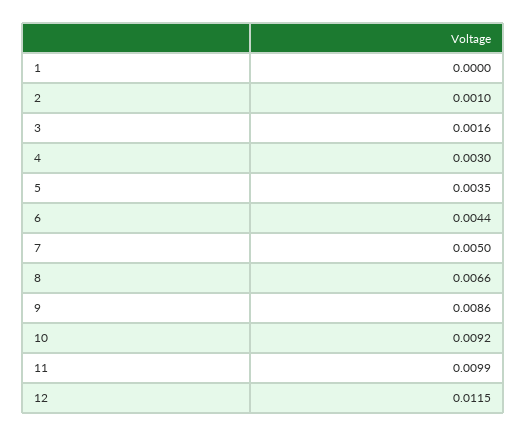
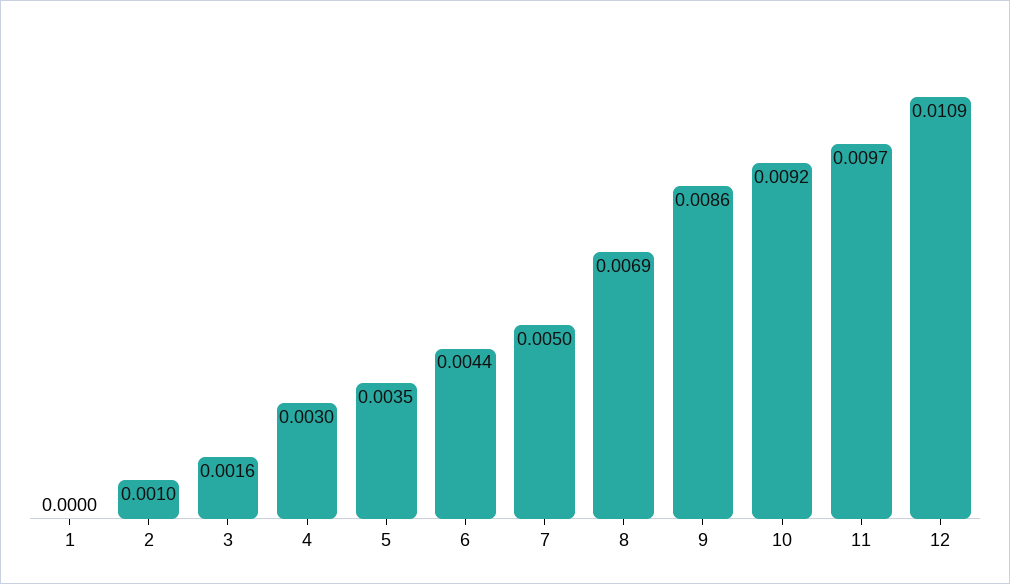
  {
    "1": 0,
    "2": 0.001,
    "3": 0.0016,
    "4": 0.003,
    "5": 0.0035,
    "6": 0.0044,
    "7": 0.005,
-   "8": 0.0066,
+   "8": 0.0069,
    "9": 0.0086,
    "10": 0.0092,
-   "11": 0.0099,
+   "11": 0.0097,
-   "12": 0.0115
+   "12": 0.0109
  }

